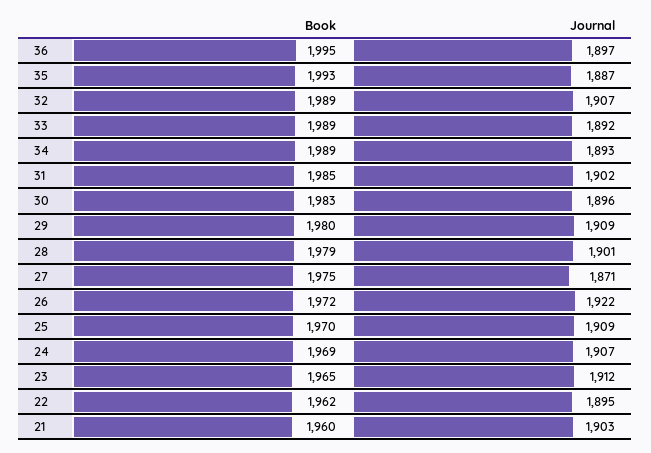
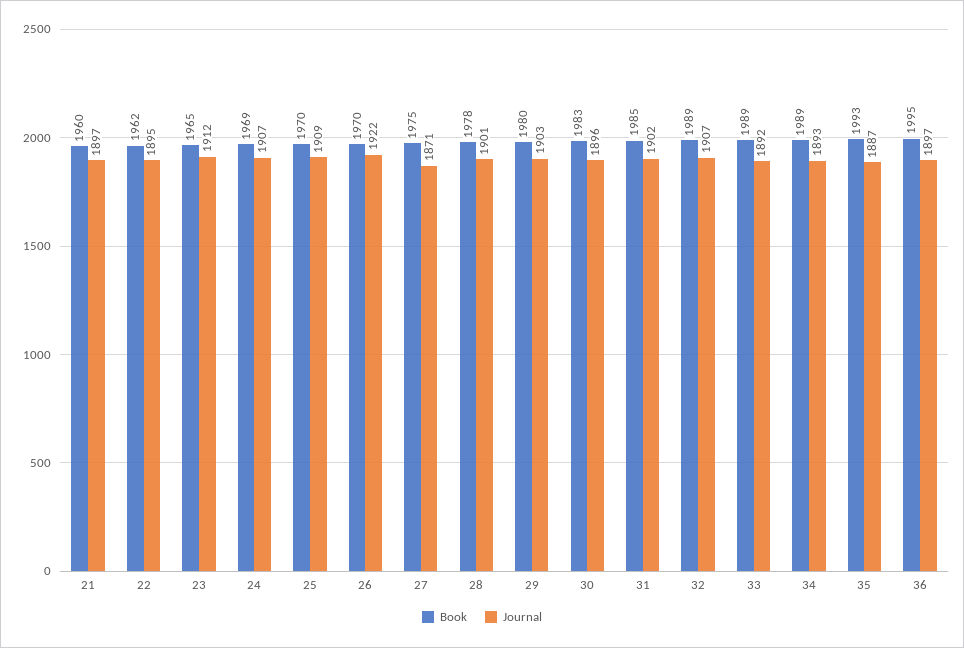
  {
    "Book": {
      "36": 1995,
      "35": 1993,
      "32": 1989,
      "33": 1989,
      "34": 1989,
      "31": 1985,
      "30": 1983,
      "29": 1980,
-     "28": 1979,
+     "28": 1978,
      "27": 1975,
-     "26": 1972,
+     "26": 1970,
      "25": 1970,
      "24": 1969,
      "23": 1965,
      "22": 1962,
      "21": 1960
    },
    "Journal": {
      "36": 1897,
      "35": 1887,
      "32": 1907,
      "33": 1892,
      "34": 1893,
      "31": 1902,
      "30": 1896,
-     "29": 1909,
+     "29": 1903,
      "28": 1901,
      "27": 1871,
      "26": 1922,
      "25": 1909,
      "24": 1907,
      "23": 1912,
      "22": 1895,
-     "21": 1903
+     "21": 1897
    }
  }

